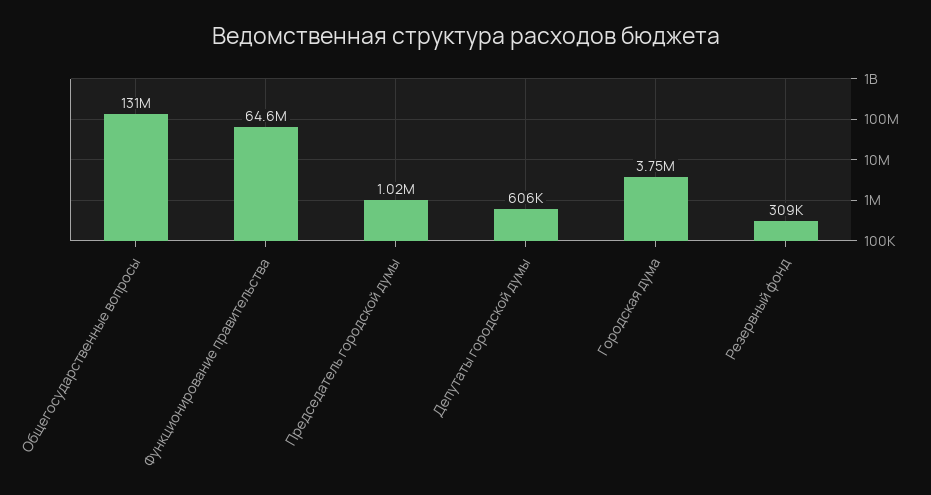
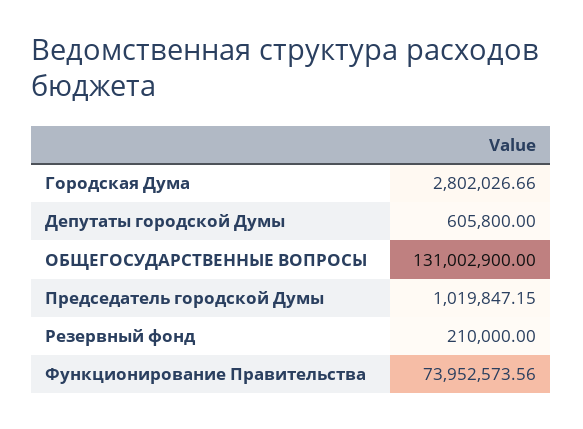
  {
    "Общегосударственные вопросы": 131002900,
-   "Функционирование правительства": 64600000,
+   "Функционирование правительства": 73952573.56,
    "Председатель городской думы": 1019847.15,
    "Депутаты городской думы": 605800,
-   "Городская дума": 3750000,
+   "Городская дума": 2802026.66,
-   "Резервный фонд": 309000
+   "Резервный фонд": 210000
  }

